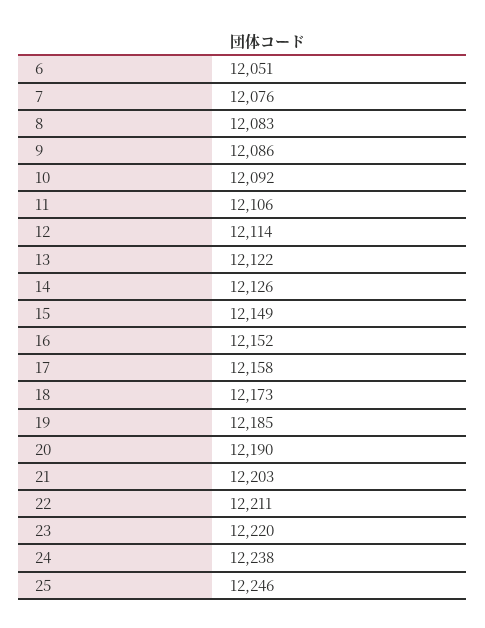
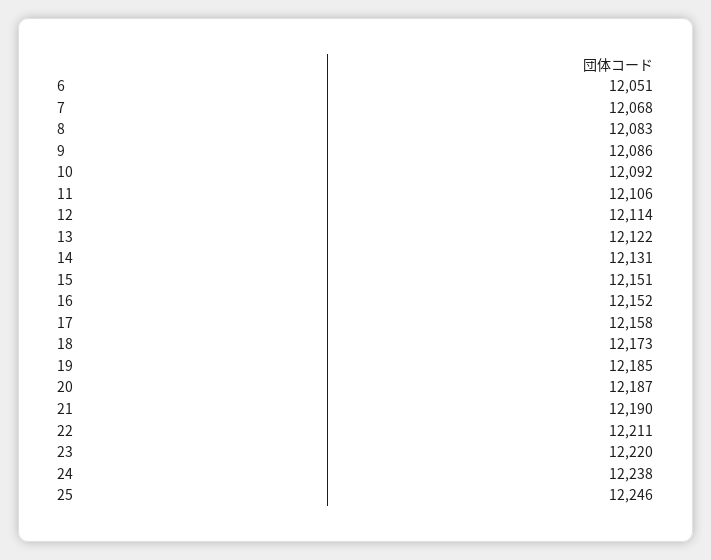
  {
    "6": 12051,
-   "7": 12076,
+   "7": 12068,
    "8": 12083,
    "9": 12086,
    "10": 12092,
    "11": 12106,
    "12": 12114,
    "13": 12122,
-   "14": 12126,
+   "14": 12131,
-   "15": 12149,
+   "15": 12151,
    "16": 12152,
    "17": 12158,
    "18": 12173,
    "19": 12185,
-   "20": 12190,
+   "20": 12187,
-   "21": 12203,
+   "21": 12190,
    "22": 12211,
    "23": 12220,
    "24": 12238,
    "25": 12246
  }

